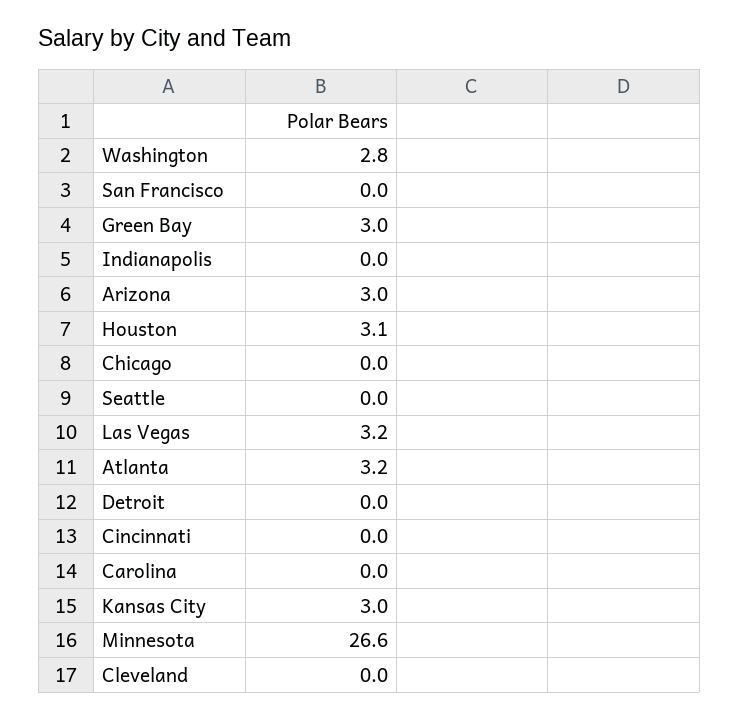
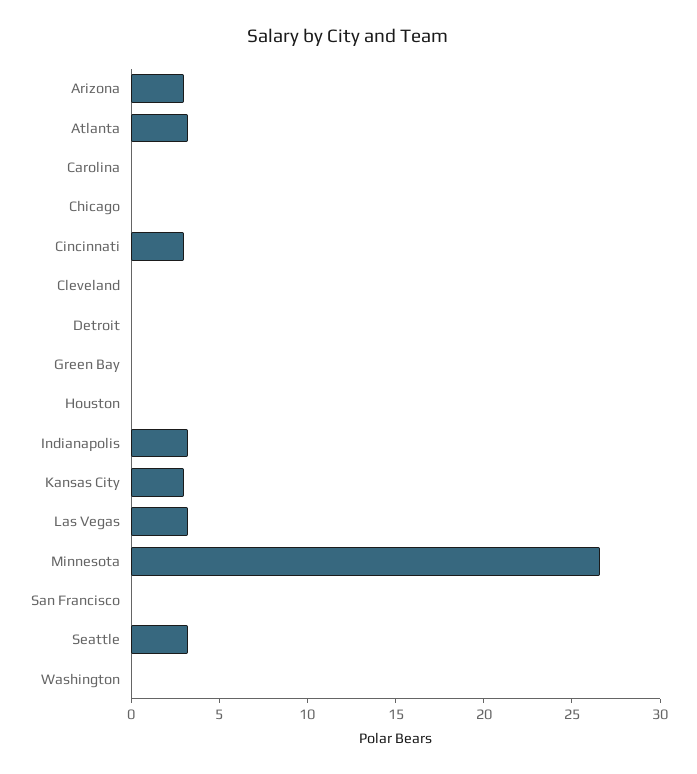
  {
-   "Washington": 2.8,
+   "Washington": 0,
    "San Francisco": 0,
-   "Green Bay": 3,
+   "Green Bay": 0,
-   "Indianapolis": 0,
+   "Indianapolis": 3,
    "Arizona": 3,
-   "Houston": 3.1,
+   "Houston": 0,
    "Chicago": 0,
-   "Seattle": 0,
+   "Seattle": 3,
    "Las Vegas": 3.2,
    "Atlanta": 3.2,
    "Detroit": 0,
-   "Cincinnati": 0,
+   "Cincinnati": 3,
    "Carolina": 0,
    "Kansas City": 3,
    "Minnesota": 26.6,
    "Cleveland": 0
  }

